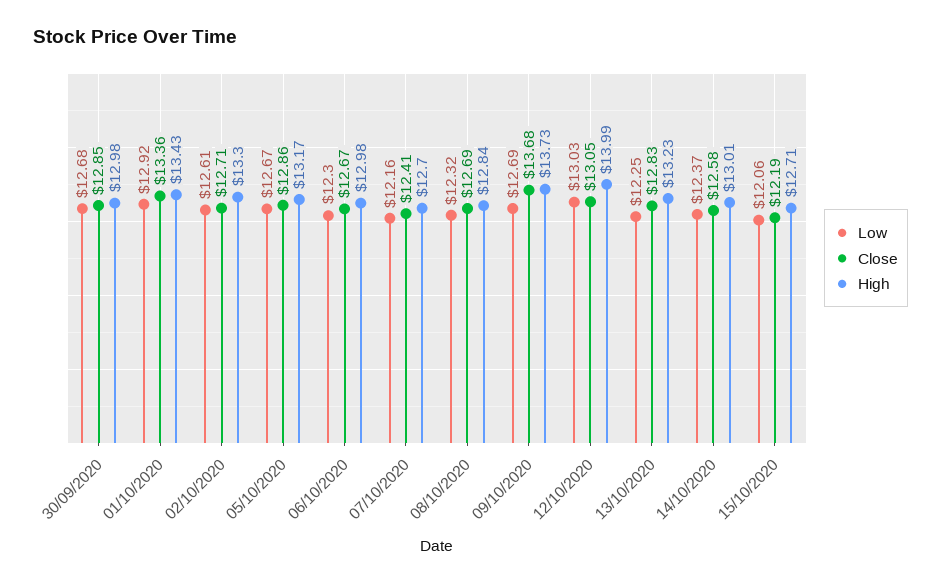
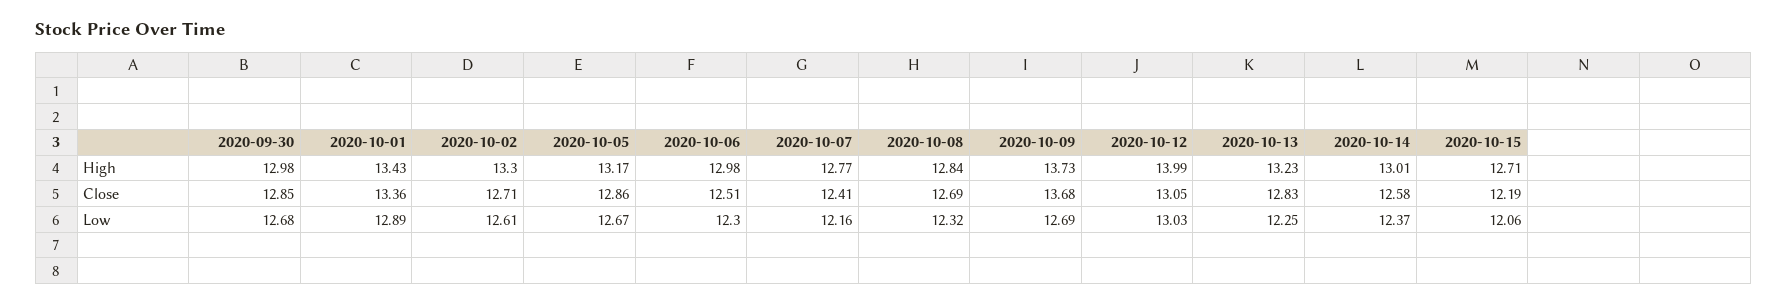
  {
    "Low": {
      "30/09/2020": 12.68,
-     "01/10/2020": 12.92,
+     "01/10/2020": 12.89,
      "02/10/2020": 12.61,
      "05/10/2020": 12.67,
      "06/10/2020": 12.3,
      "07/10/2020": 12.16,
      "08/10/2020": 12.32,
      "09/10/2020": 12.69,
      "12/10/2020": 13.03,
      "13/10/2020": 12.25,
      "14/10/2020": 12.37,
      "15/10/2020": 12.06
    },
    "Close": {
      "30/09/2020": 12.85,
      "01/10/2020": 13.36,
      "02/10/2020": 12.71,
      "05/10/2020": 12.86,
-     "06/10/2020": 12.67,
+     "06/10/2020": 12.51,
      "07/10/2020": 12.41,
      "08/10/2020": 12.69,
      "09/10/2020": 13.68,
      "12/10/2020": 13.05,
      "13/10/2020": 12.83,
      "14/10/2020": 12.58,
      "15/10/2020": 12.19
    },
    "High": {
      "30/09/2020": 12.98,
      "01/10/2020": 13.43,
      "02/10/2020": 13.3,
      "05/10/2020": 13.17,
      "06/10/2020": 12.98,
-     "07/10/2020": 12.7,
+     "07/10/2020": 12.77,
      "08/10/2020": 12.84,
      "09/10/2020": 13.73,
      "12/10/2020": 13.99,
      "13/10/2020": 13.23,
      "14/10/2020": 13.01,
      "15/10/2020": 12.71
    }
  }

